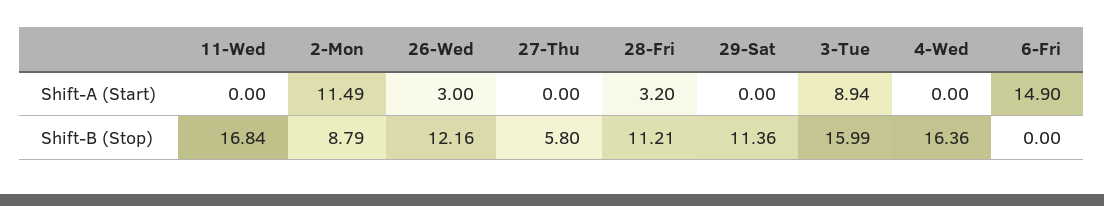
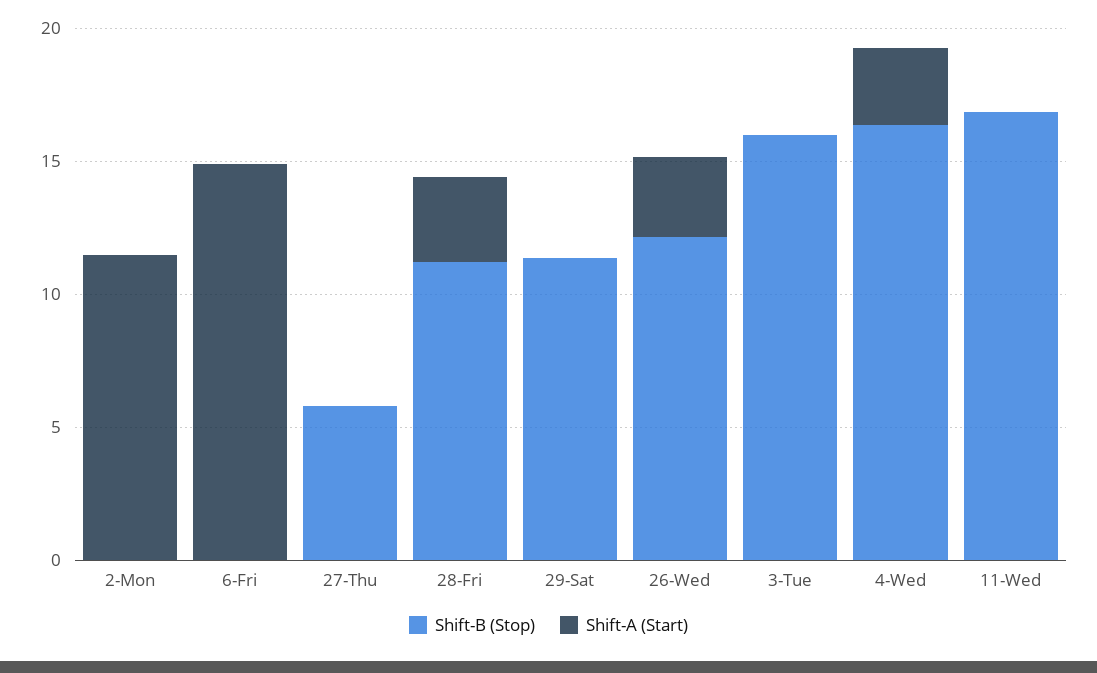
  {
    "Shift-A (Start)": {
      "11-Wed": 0,
      "2-Mon": 11.49,
      "26-Wed": 3,
      "27-Thu": 0,
      "28-Fri": 3.2,
      "29-Sat": 0,
-     "3-Tue": 8.94,
+     "3-Tue": 0,
-     "4-Wed": 0,
+     "4-Wed": 3,
      "6-Fri": 14.9
    },
    "Shift-B (Stop)": {
      "11-Wed": 16.84,
-     "2-Mon": 8.79,
+     "2-Mon": 0,
      "26-Wed": 12.16,
      "27-Thu": 5.8,
      "28-Fri": 11.21,
      "29-Sat": 11.36,
      "3-Tue": 15.99,
      "4-Wed": 16.36,
      "6-Fri": 0
    }
  }

